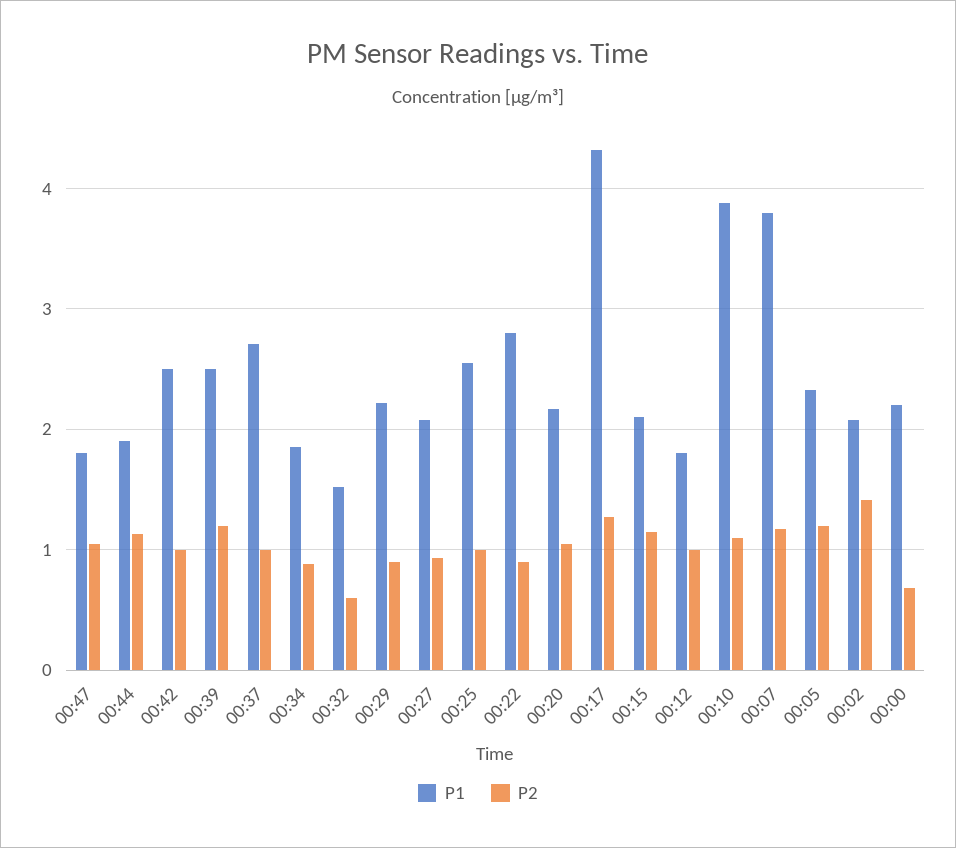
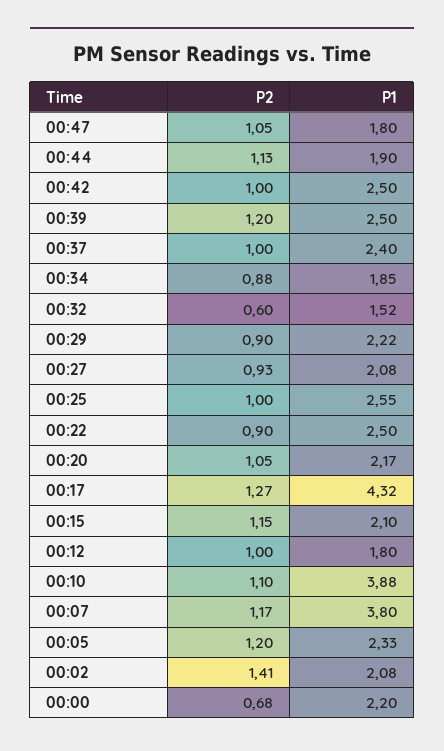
  {
    "P1": {
      "00:47": 1.8,
      "00:44": 1.9,
      "00:42": 2.5,
      "00:39": 2.5,
-     "00:37": 2.7,
+     "00:37": 2.4,
      "00:34": 1.85,
      "00:32": 1.52,
      "00:29": 2.22,
      "00:27": 2.08,
      "00:25": 2.55,
-     "00:22": 2.8,
+     "00:22": 2.5,
      "00:20": 2.17,
      "00:17": 4.32,
      "00:15": 2.1,
      "00:12": 1.8,
      "00:10": 3.88,
      "00:07": 3.8,
      "00:05": 2.33,
      "00:02": 2.08,
      "00:00": 2.2
    },
    "P2": {
      "00:47": 1.05,
      "00:44": 1.13,
      "00:42": 1,
      "00:39": 1.2,
      "00:37": 1,
      "00:34": 0.88,
      "00:32": 0.6,
      "00:29": 0.9,
      "00:27": 0.93,
      "00:25": 1,
      "00:22": 0.9,
      "00:20": 1.05,
      "00:17": 1.27,
      "00:15": 1.15,
      "00:12": 1,
      "00:10": 1.1,
      "00:07": 1.17,
      "00:05": 1.2,
      "00:02": 1.41,
      "00:00": 0.68
    }
  }

